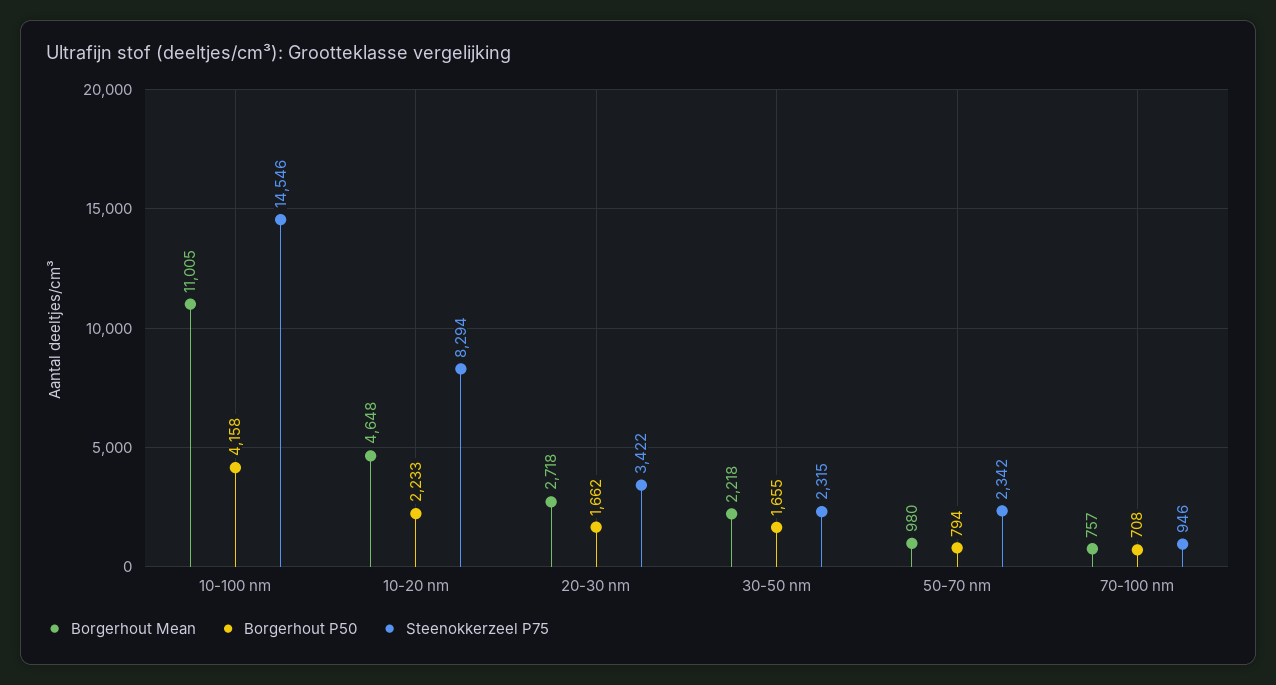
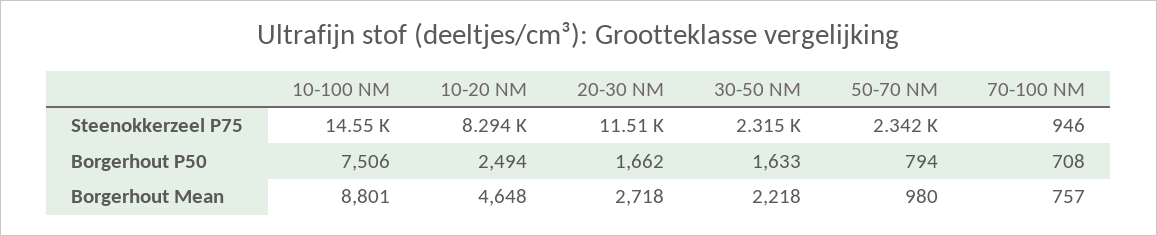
  {
    "Borgerhout Mean": {
-     "10-100 nm": 11005,
+     "10-100 nm": 8801,
      "10-20 nm": 4648,
      "20-30 nm": 2718,
      "30-50 nm": 2218,
      "50-70 nm": 980,
      "70-100 nm": 757
    },
    "Borgerhout P50": {
-     "10-100 nm": 4158,
+     "10-100 nm": 7506,
-     "10-20 nm": 2233,
+     "10-20 nm": 2494,
      "20-30 nm": 1662,
-     "30-50 nm": 1655,
+     "30-50 nm": 1633,
      "50-70 nm": 794,
      "70-100 nm": 708
    },
    "Steenokkerzeel P75": {
      "10-100 nm": 14546,
      "10-20 nm": 8294,
-     "20-30 nm": 3422,
+     "20-30 nm": 11510,
      "30-50 nm": 2315,
      "50-70 nm": 2342,
      "70-100 nm": 946
    }
  }

